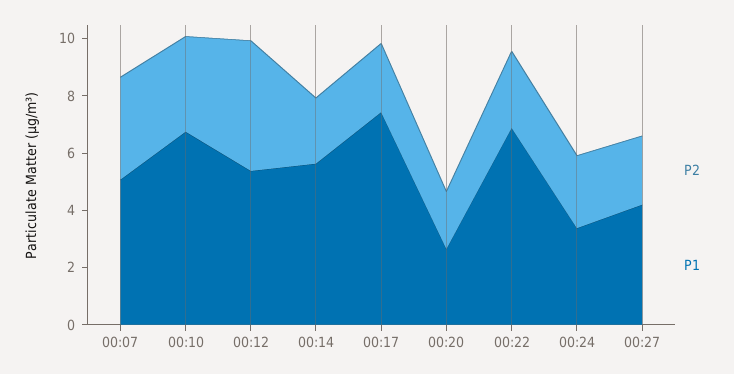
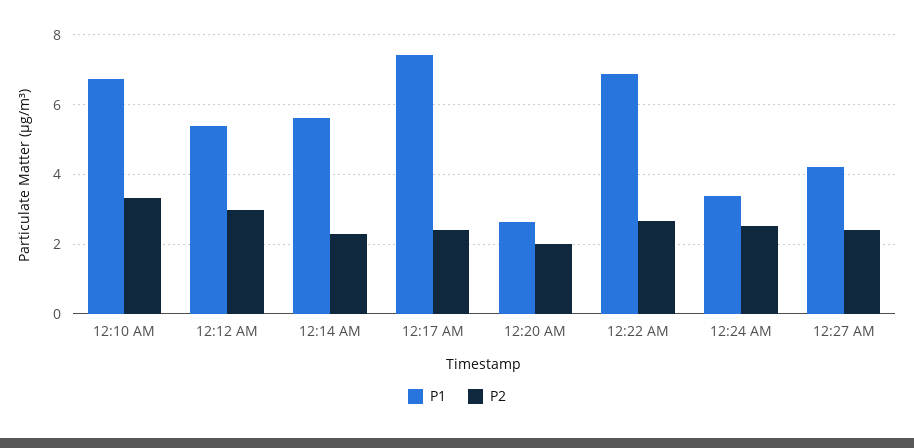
  {
    "P2": {
-     "00:07": 3.5,
      "00:10": 3.4,
-     "00:12": 4.5,
+     "00:12": 3,
      "00:14": 2.4,
      "00:17": 2.4,
      "00:20": 2,
      "00:22": 2.6,
      "00:24": 2.6,
      "00:27": 2.4
    },
    "P1": {
-     "00:07": 5,
      "00:10": 6.8,
      "00:12": 5.4,
      "00:14": 5.6,
      "00:17": 7.4,
      "00:20": 2.6,
      "00:22": 6.8,
      "00:24": 3.4,
      "00:27": 4.2
    }
  }

